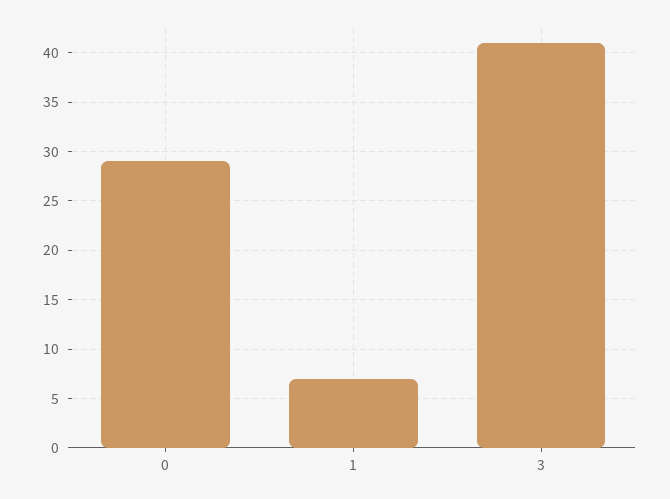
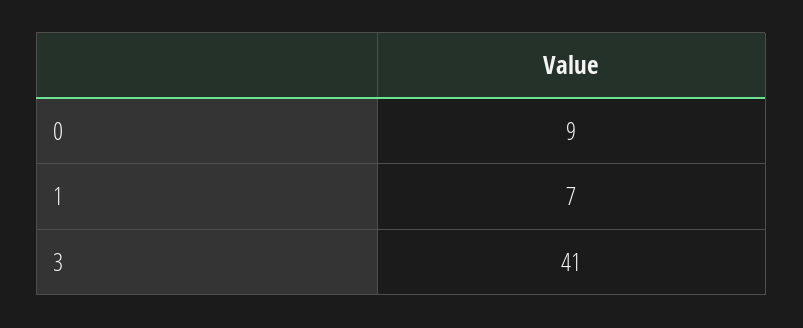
  {
-   "0": 29,
+   "0": 9,
    "1": 7,
    "3": 41
  }

